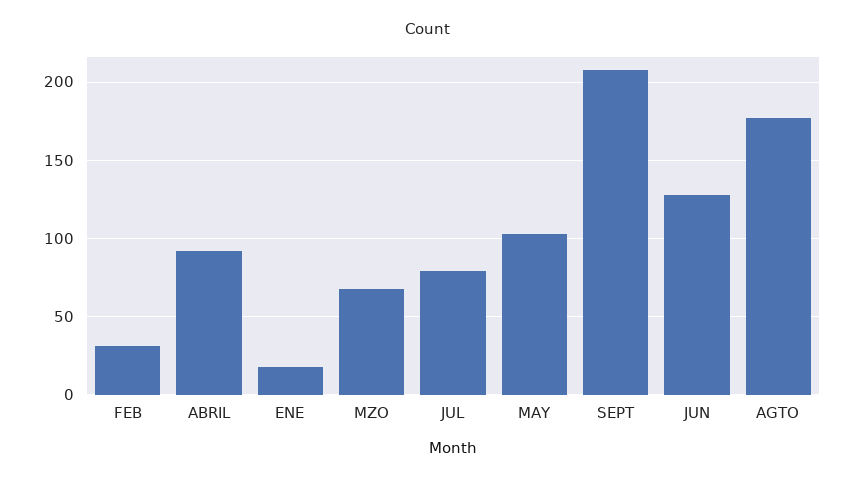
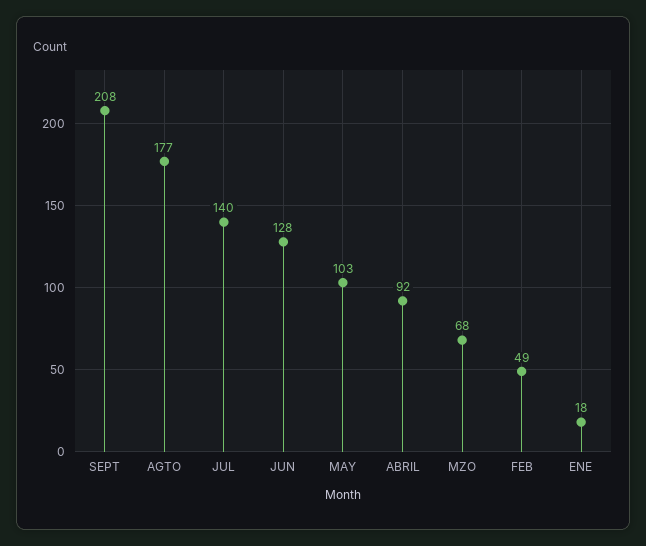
  {
-   "FEB": 30,
+   "FEB": 49,
    "ABRIL": 92,
    "ENE": 18,
    "MZO": 68,
-   "JUL": 80,
+   "JUL": 140,
    "MAY": 103,
    "SEPT": 208,
    "JUN": 128,
    "AGTO": 177
  }

